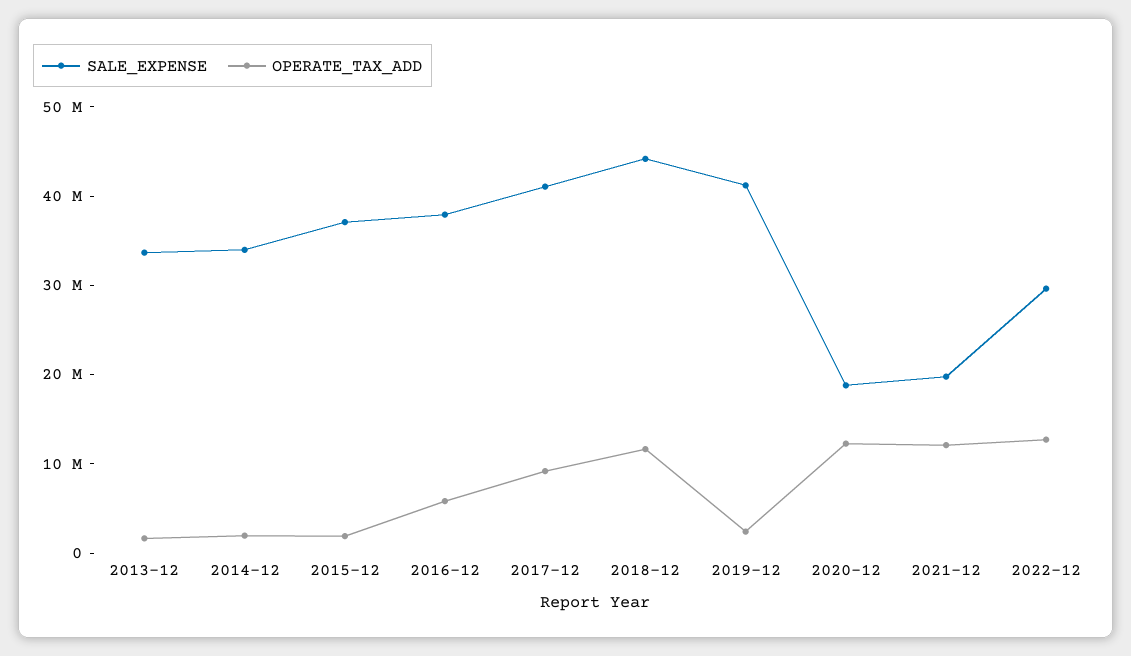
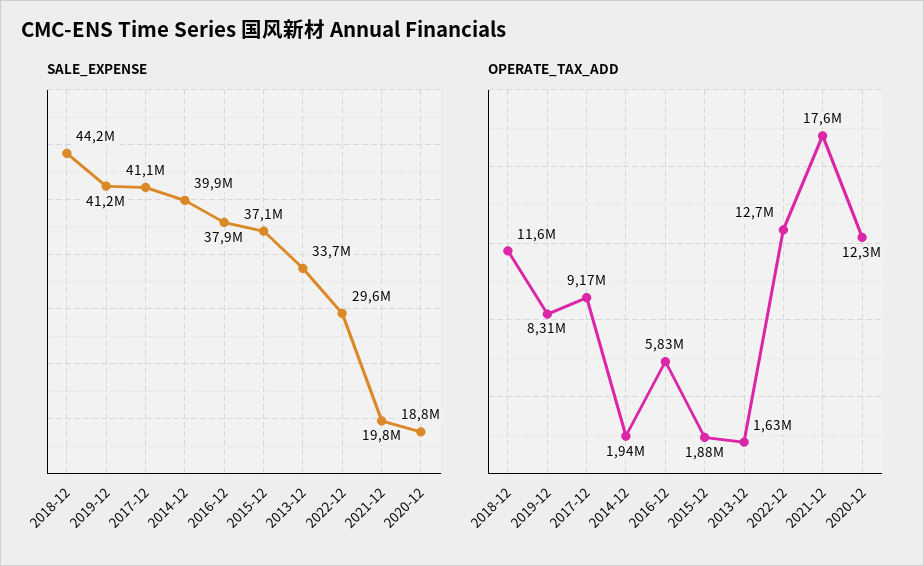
  {
    "SALE_EXPENSE": {
      "2013-12": 33700000,
-     "2014-12": 34000000,
+     "2014-12": 39900000,
      "2015-12": 37100000,
      "2016-12": 37900000,
      "2017-12": 41100000,
      "2018-12": 44200000,
      "2019-12": 41200000,
      "2020-12": 18800000,
      "2021-12": 19800000,
      "2022-12": 29600000
    },
    "OPERATE_TAX_ADD": {
      "2013-12": 1630000,
      "2014-12": 1940000,
      "2015-12": 1880000,
      "2016-12": 5830000,
      "2017-12": 9170000,
      "2018-12": 11600000,
-     "2019-12": 2000000,
+     "2019-12": 8310000,
      "2020-12": 12300000,
-     "2021-12": 12000000,
+     "2021-12": 17600000,
      "2022-12": 12700000
    }
  }

